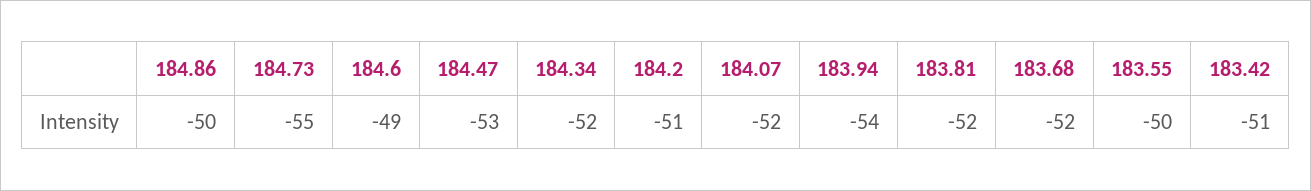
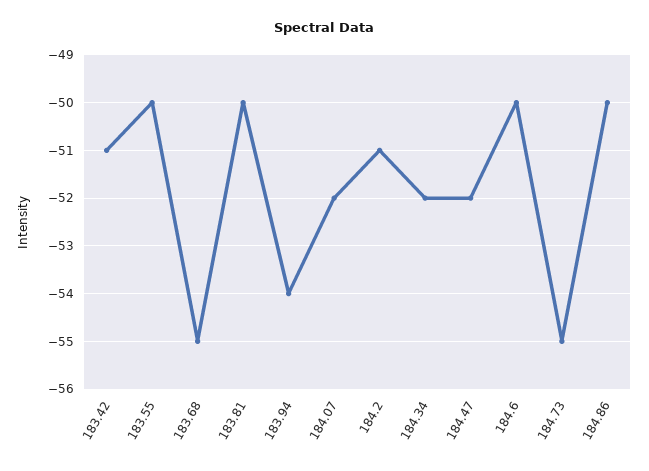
  {
    "184.86": -50,
    "184.73": -55,
-   "184.6": -49,
+   "184.6": -50,
-   "184.47": -53,
+   "184.47": -52,
    "184.34": -52,
    "184.2": -51,
    "184.07": -52,
    "183.94": -54,
-   "183.81": -52,
+   "183.81": -50,
-   "183.68": -52,
+   "183.68": -55,
    "183.55": -50,
    "183.42": -51
  }

